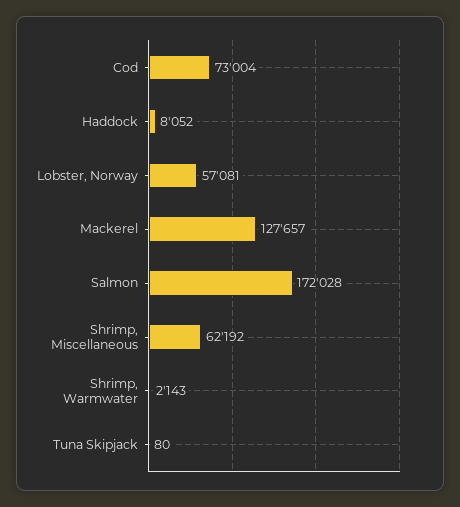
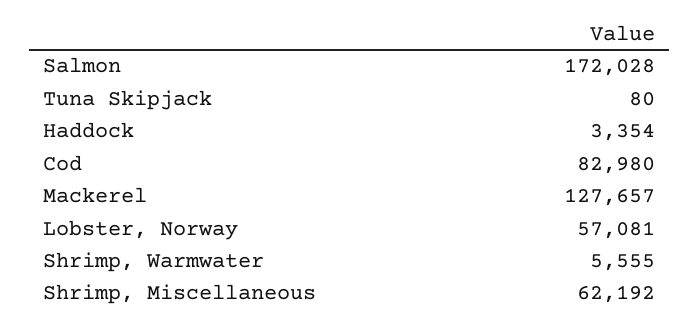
  {
-   "Cod": 73004,
+   "Cod": 82980,
-   "Haddock": 8052,
+   "Haddock": 3354,
    "Lobster, Norway": 57081,
    "Mackerel": 127657,
    "Salmon": 172028,
    "Shrimp, Miscellaneous": 62192,
-   "Shrimp, Warmwater": 2143,
+   "Shrimp, Warmwater": 5555,
    "Tuna Skipjack": 80
  }

